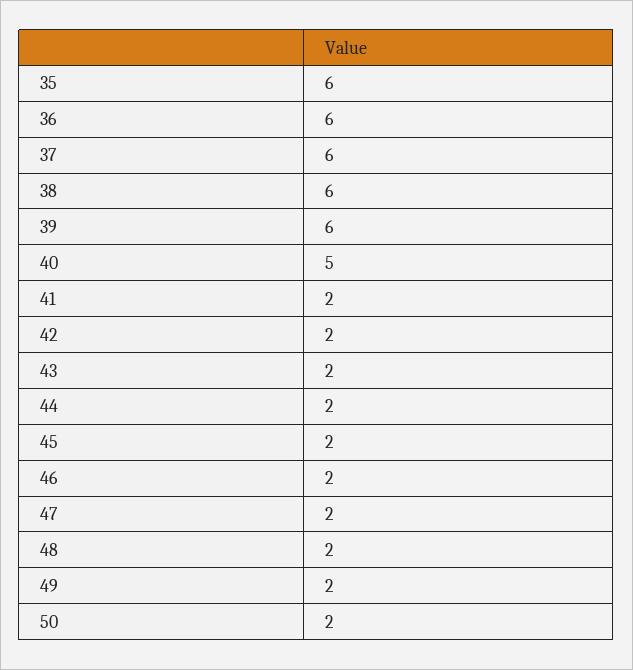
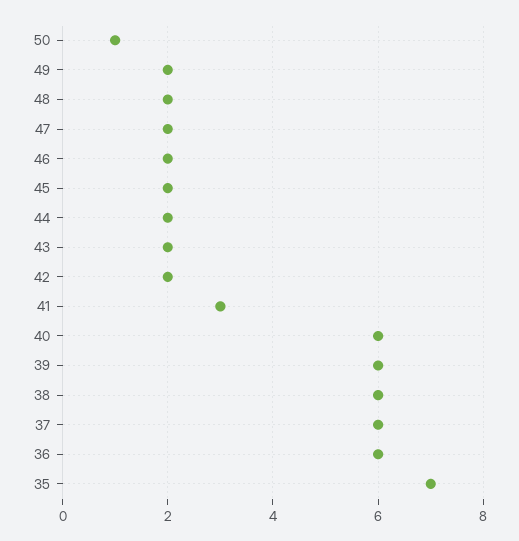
  {
-   "35": 6,
+   "35": 7,
    "36": 6,
    "37": 6,
    "38": 6,
    "39": 6,
-   "40": 5,
+   "40": 6,
-   "41": 2,
+   "41": 3,
    "42": 2,
    "43": 2,
    "44": 2,
    "45": 2,
    "46": 2,
    "47": 2,
    "48": 2,
    "49": 2,
-   "50": 2
+   "50": 1
  }

